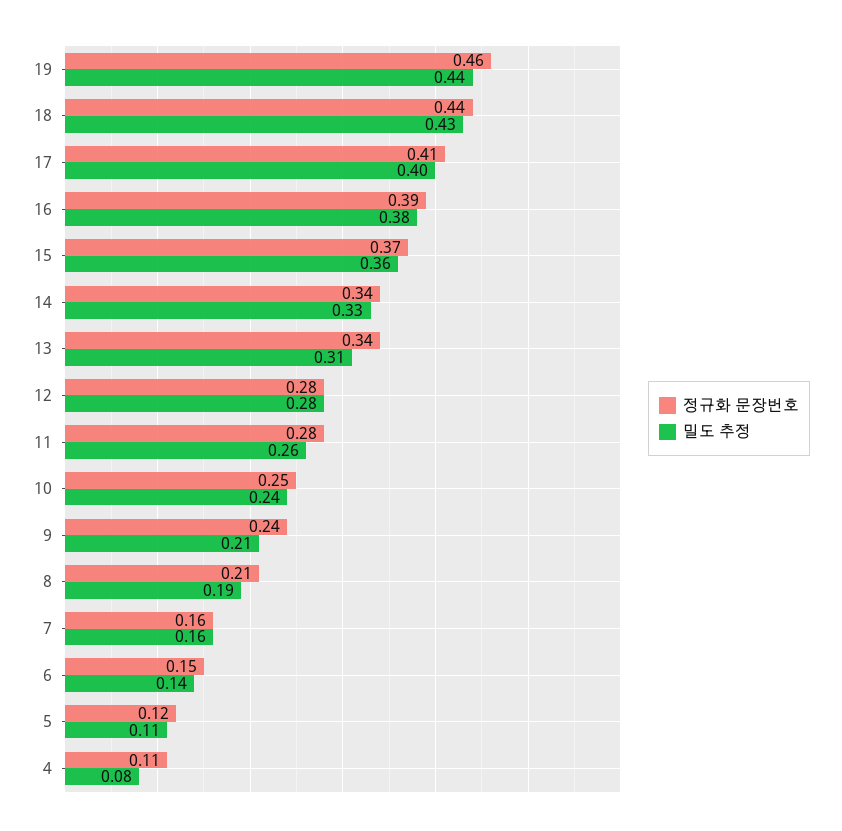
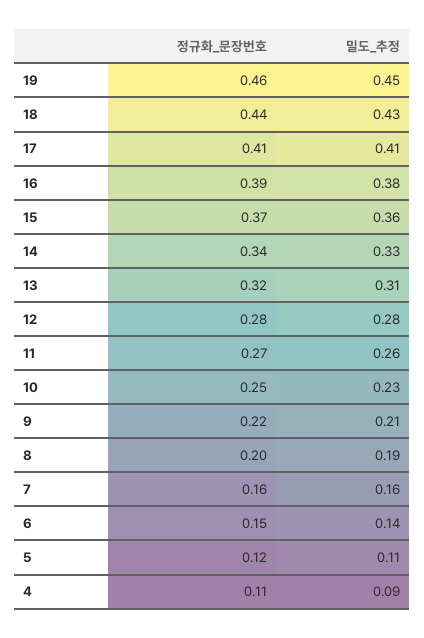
  {
    "정규화 문장번호": {
      "19": 0.46,
      "18": 0.44,
      "17": 0.41,
      "16": 0.39,
      "15": 0.37,
      "14": 0.34,
-     "13": 0.34,
+     "13": 0.32,
      "12": 0.28,
-     "11": 0.28,
+     "11": 0.27,
      "10": 0.25,
-     "9": 0.24,
+     "9": 0.22,
-     "8": 0.21,
+     "8": 0.2,
      "7": 0.16,
      "6": 0.15,
      "5": 0.12,
      "4": 0.11
    },
    "밀도 추정": {
-     "19": 0.44,
+     "19": 0.45,
      "18": 0.43,
-     "17": 0.4,
+     "17": 0.41,
      "16": 0.38,
      "15": 0.36,
      "14": 0.33,
      "13": 0.31,
      "12": 0.28,
      "11": 0.26,
-     "10": 0.24,
+     "10": 0.23,
      "9": 0.21,
      "8": 0.19,
      "7": 0.16,
      "6": 0.14,
      "5": 0.11,
-     "4": 0.08
+     "4": 0.09
    }
  }

